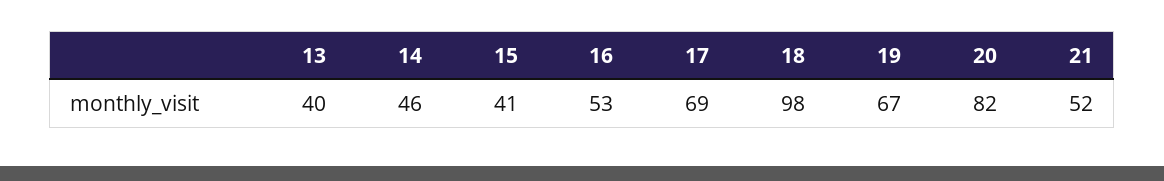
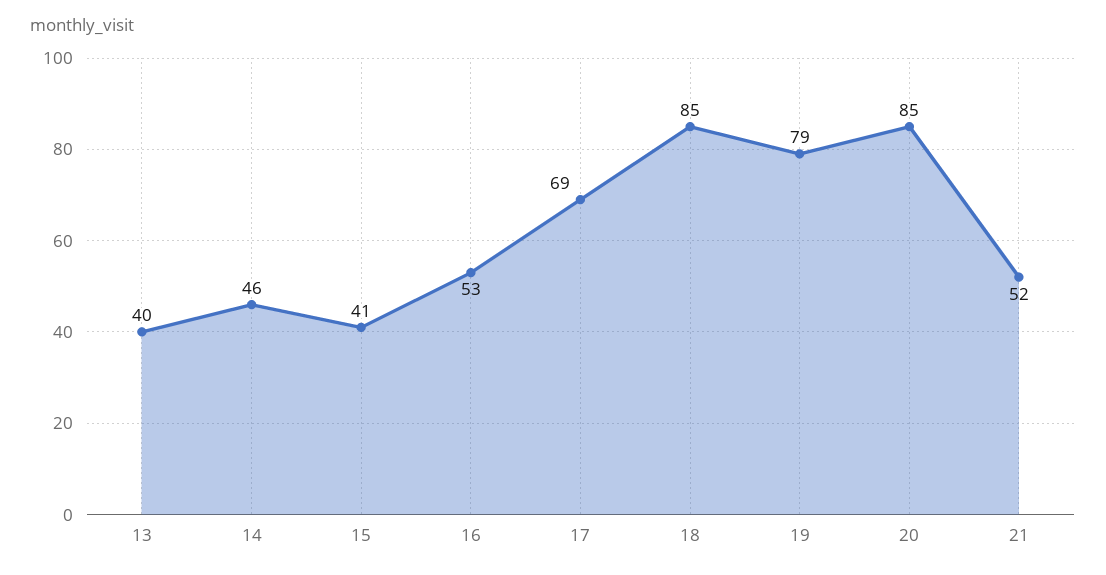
  {
    "13": 40,
    "14": 46,
    "15": 41,
    "16": 53,
    "17": 69,
-   "18": 98,
+   "18": 85,
-   "19": 67,
+   "19": 79,
-   "20": 82,
+   "20": 85,
    "21": 52
  }

